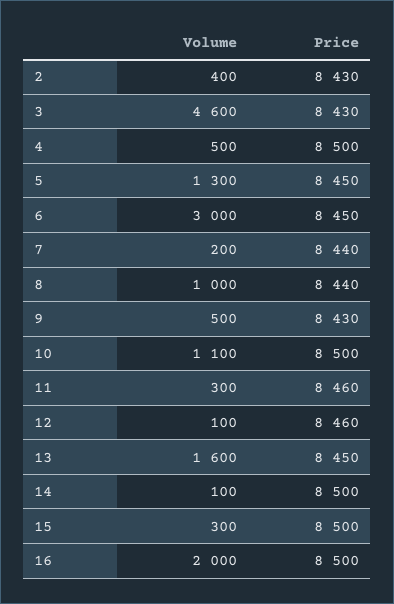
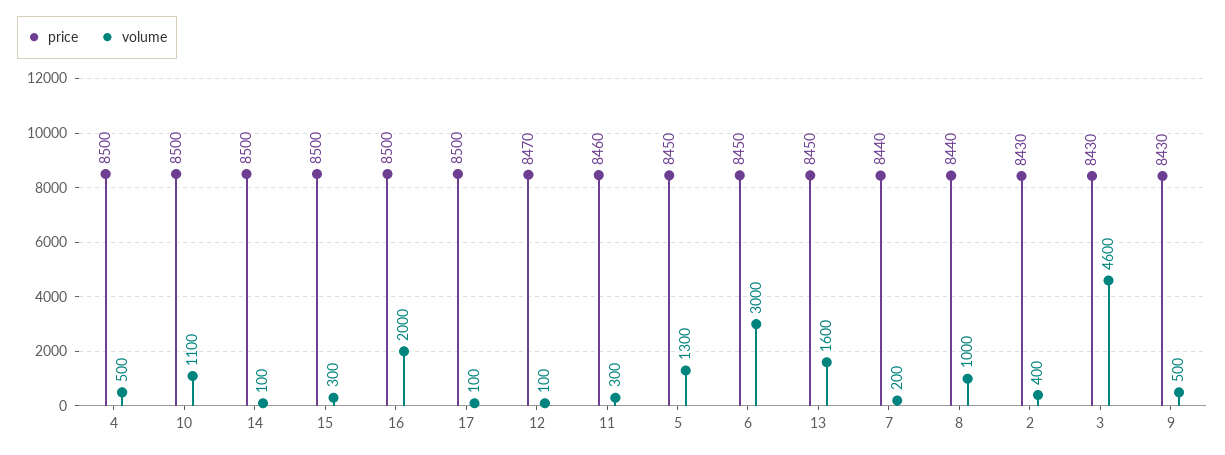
  {
    "Volume": {
      "2": 400,
      "3": 4600,
      "4": 500,
      "5": 1300,
      "6": 3000,
      "7": 200,
      "8": 1000,
      "9": 500,
      "10": 1100,
      "11": 300,
      "12": 100,
      "13": 1600,
      "14": 100,
      "15": 300,
-     "16": 2000
+     "16": 2000,
+     "17": 100
    },
    "Price": {
      "2": 8430,
      "3": 8430,
      "4": 8500,
      "5": 8450,
      "6": 8450,
      "7": 8440,
      "8": 8440,
      "9": 8430,
      "10": 8500,
      "11": 8460,
-     "12": 8460,
+     "12": 8470,
      "13": 8450,
      "14": 8500,
      "15": 8500,
-     "16": 8500
+     "16": 8500,
+     "17": 8500
    }
  }

